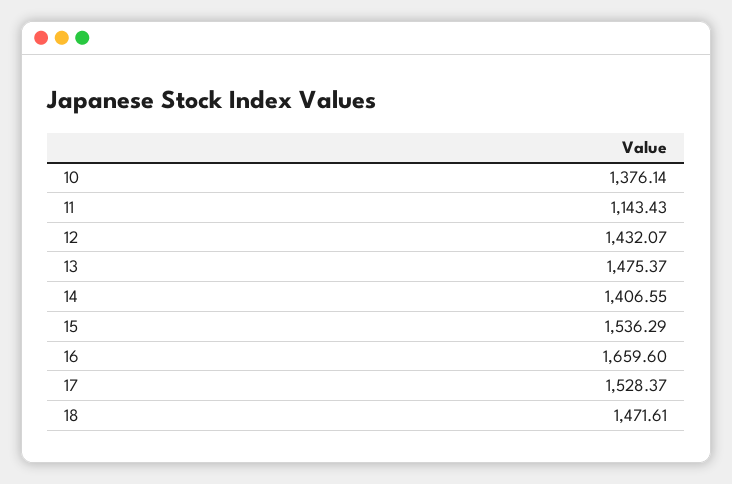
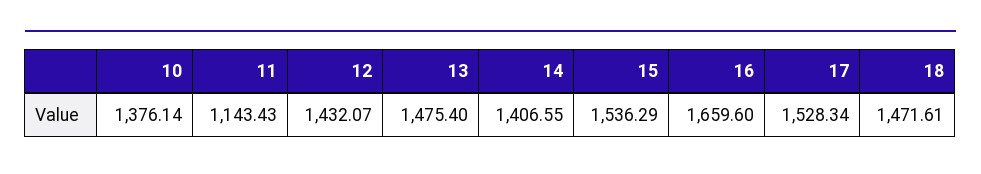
  {
    "10": 1376.14,
    "11": 1143.43,
    "12": 1432.07,
-   "13": 1475.37,
+   "13": 1475.4,
    "14": 1406.55,
    "15": 1536.29,
    "16": 1659.6,
-   "17": 1528.37,
+   "17": 1528.34,
    "18": 1471.61
  }

